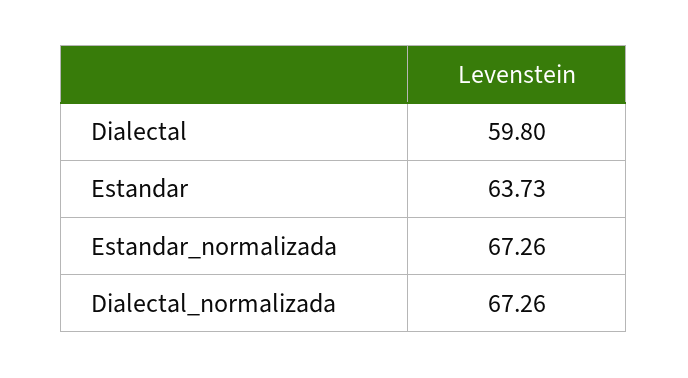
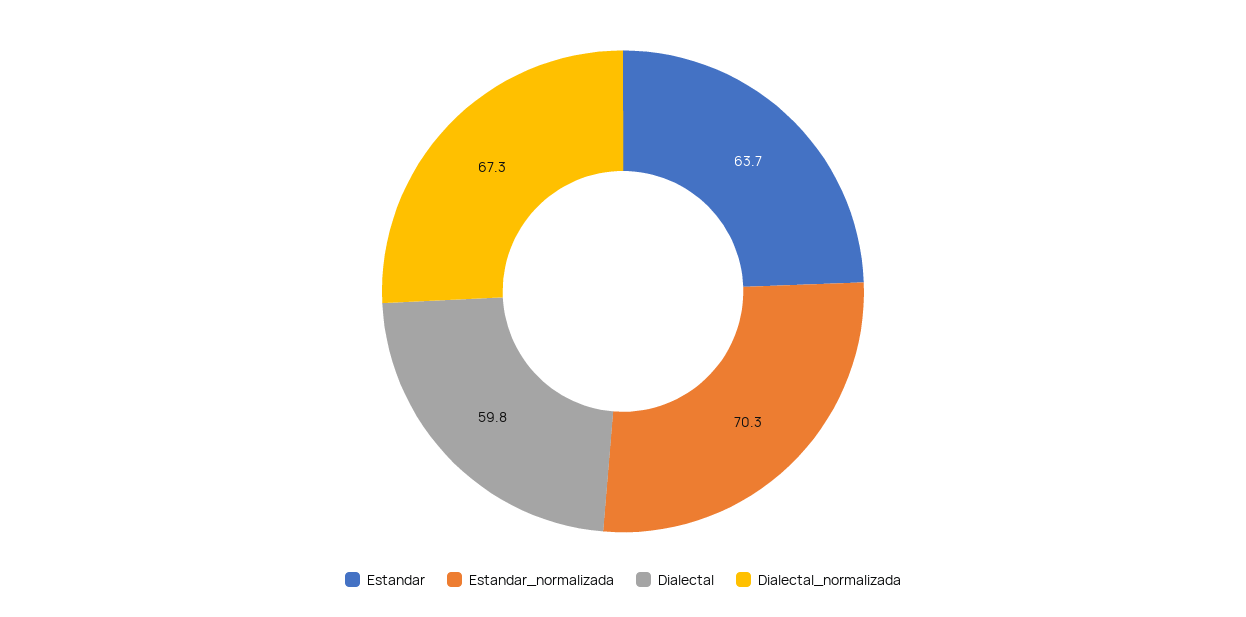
  {
    "Dialectal": 59.8,
    "Estandar": 63.73,
-   "Estandar_normalizada": 67.26,
+   "Estandar_normalizada": 70.3,
    "Dialectal_normalizada": 67.26
  }

